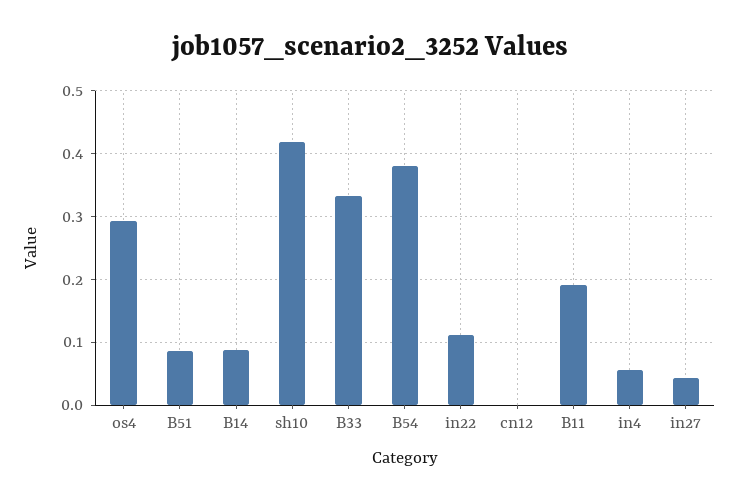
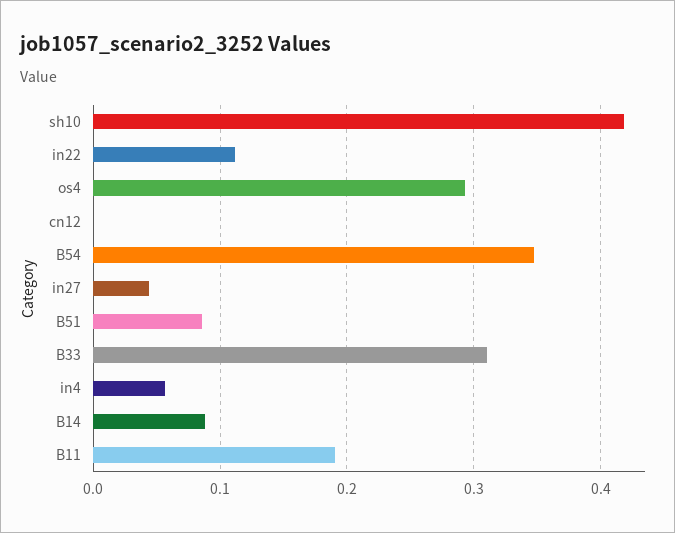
  {
    "os4": 0.29,
    "B51": 0.09,
    "B14": 0.09,
    "sh10": 0.42,
-   "B33": 0.33,
+   "B33": 0.31,
-   "B54": 0.38,
+   "B54": 0.35,
    "in22": 0.11,
    "cn12": 0,
    "B11": 0.19,
    "in4": 0.06,
    "in27": 0.04
  }

